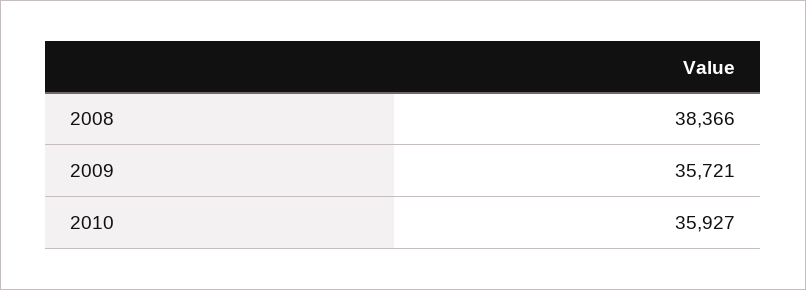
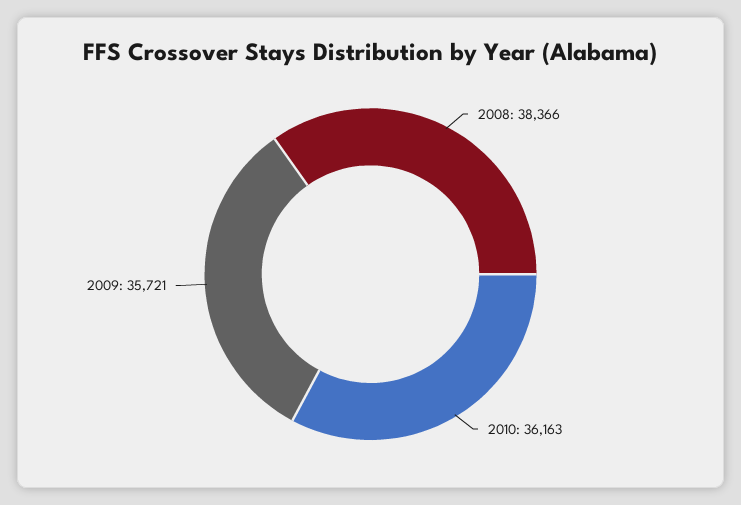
  {
    "2008": 38366,
    "2009": 35721,
-   "2010": 35927
+   "2010": 36163
  }

